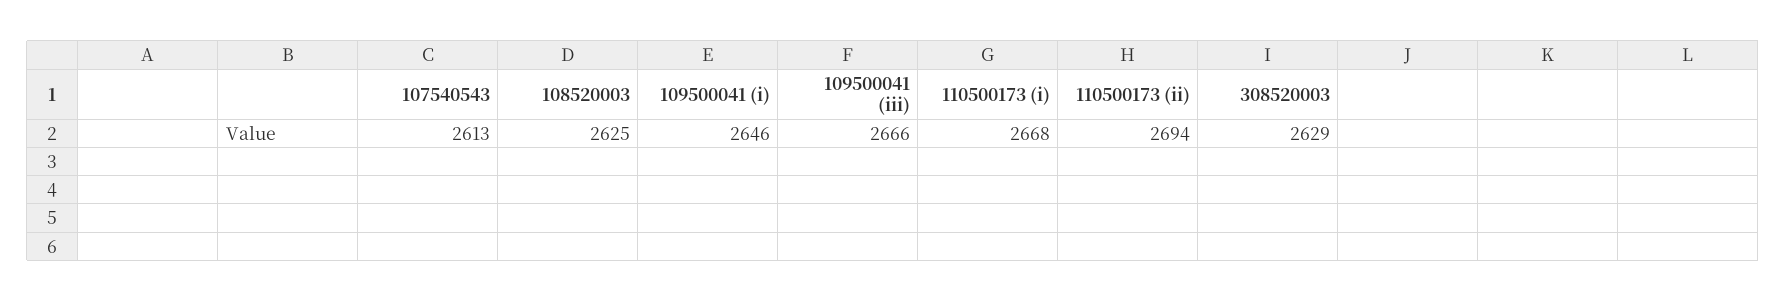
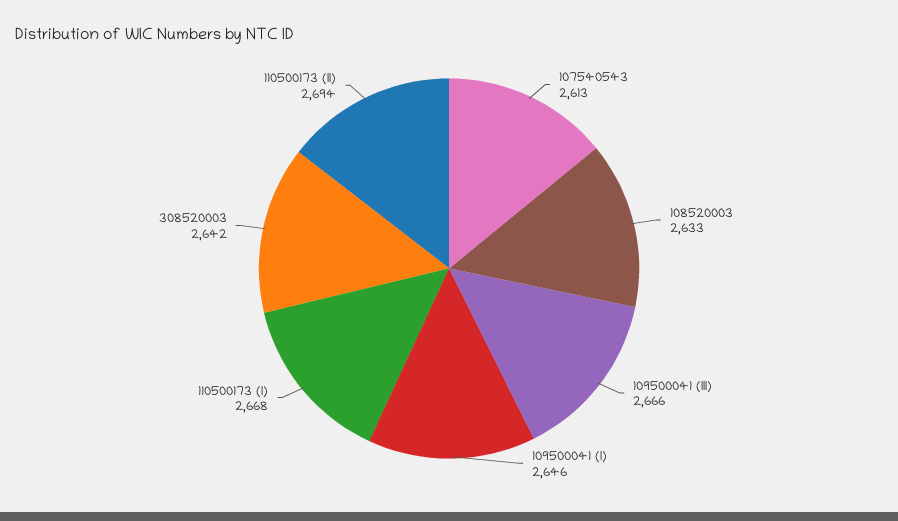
  {
    "107540543": 2613,
-   "108520003": 2625,
+   "108520003": 2633,
    "109500041 (i)": 2646,
    "109500041 (iii)": 2666,
    "110500173 (i)": 2668,
    "110500173 (ii)": 2694,
-   "308520003": 2629
+   "308520003": 2642
  }

